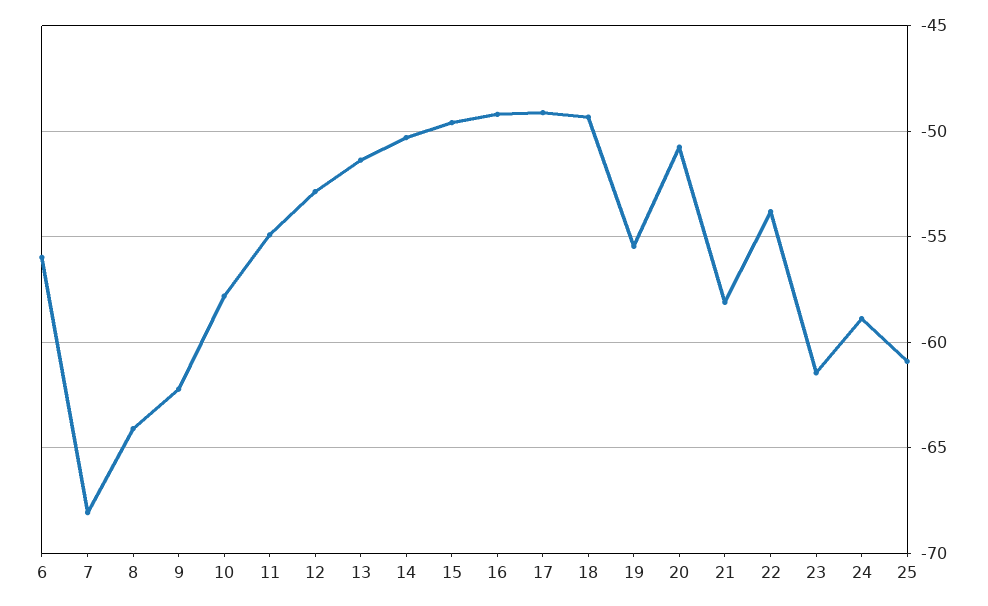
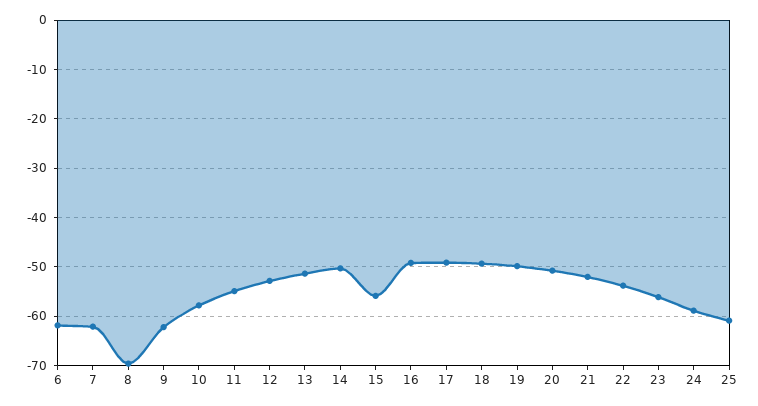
  {
-   "6": -56,
+   "6": -62,
-   "7": -68,
+   "7": -62,
-   "8": -64,
+   "8": -70,
    "9": -62,
    "10": -58,
    "11": -55,
    "12": -53,
    "13": -51.5,
    "14": -50.5,
-   "15": -49.5,
+   "15": -56,
    "16": -49,
    "17": -49,
    "18": -49.5,
-   "19": -55.5,
+   "19": -50,
    "20": -51,
-   "21": -58,
+   "21": -52,
    "22": -54,
-   "23": -61.5,
+   "23": -56,
    "24": -59,
    "25": -61
  }

